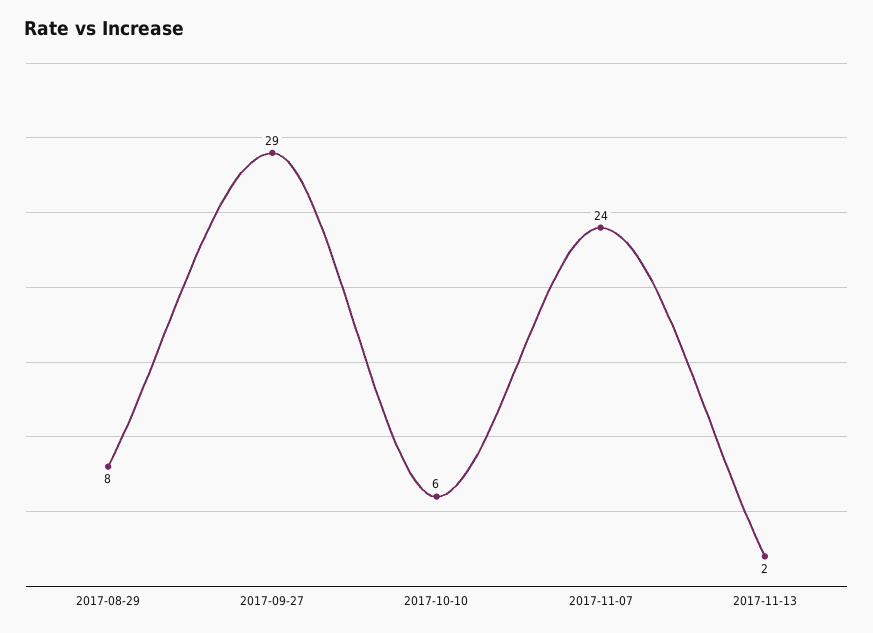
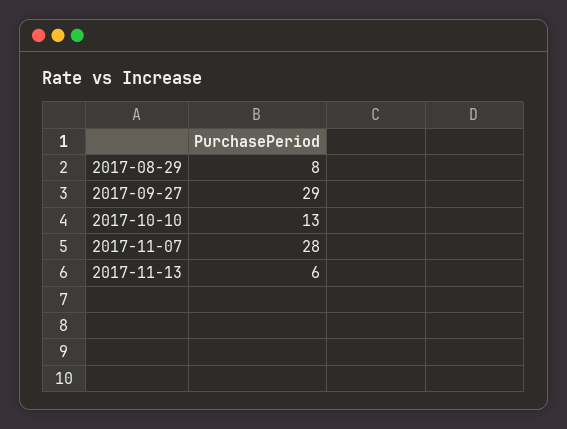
  {
    "2017-08-29": 8,
    "2017-09-27": 29,
-   "2017-10-10": 6,
+   "2017-10-10": 13,
-   "2017-11-07": 24,
+   "2017-11-07": 28,
-   "2017-11-13": 2
+   "2017-11-13": 6
  }

